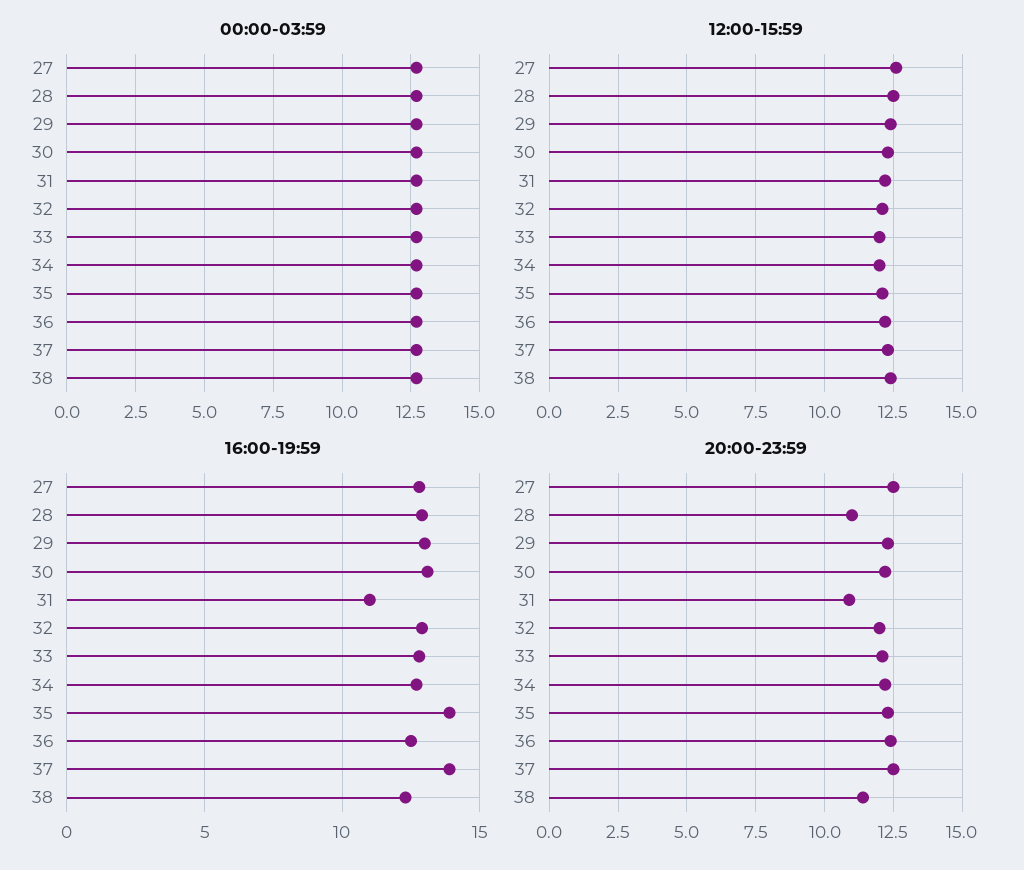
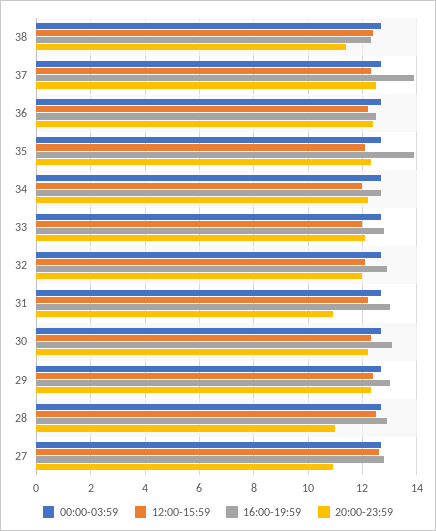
  {
    "00:00-03:59": {
      "27": 12.5,
      "28": 12.5,
      "29": 12.5,
      "30": 12.5,
      "31": 12.5,
      "32": 12.5,
      "33": 12.5,
      "34": 12.5,
      "35": 12.5,
      "36": 12.5,
      "37": 12.5,
      "38": 12.5
    },
    "12:00-15:59": {
      "27": 12.5,
      "28": 12.5,
      "29": 12.5,
      "30": 12.5,
      "31": 12,
      "32": 12,
      "33": 12,
      "34": 12,
      "35": 12,
      "36": 12,
      "37": 12.5,
      "38": 12.5
    },
    "16:00-19:59": {
      "27": 13,
      "28": 13,
      "29": 13,
      "30": 13,
-     "31": 11,
+     "31": 13,
      "32": 13,
      "33": 13,
      "34": 12.5,
      "35": 14,
      "36": 12.5,
      "37": 14,
      "38": 12.5
    },
    "20:00-23:59": {
-     "27": 12.5,
+     "27": 11,
      "28": 11,
      "29": 12.5,
      "30": 12,
      "31": 11,
      "32": 12,
      "33": 12,
      "34": 12,
      "35": 12.5,
      "36": 12.5,
      "37": 12.5,
      "38": 11.5
    }
  }

